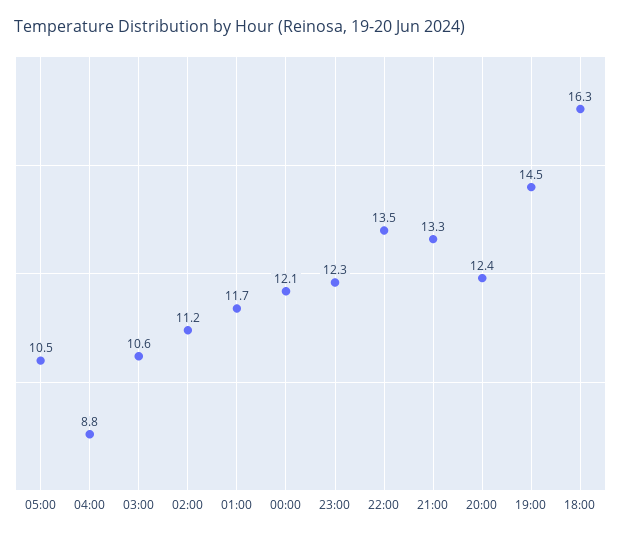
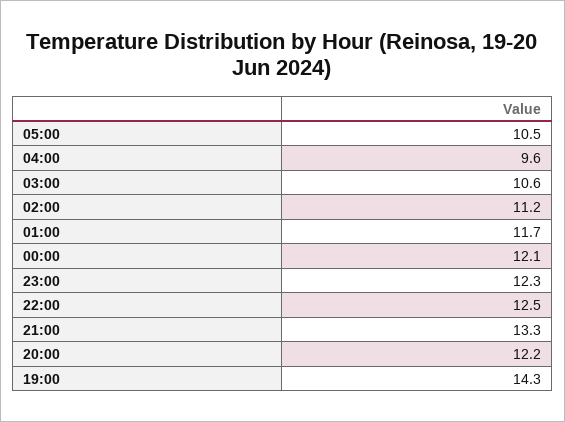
  {
    "05:00": 10.5,
-   "04:00": 8.8,
+   "04:00": 9.6,
    "03:00": 10.6,
    "02:00": 11.2,
    "01:00": 11.7,
    "00:00": 12.1,
    "23:00": 12.3,
-   "22:00": 13.5,
+   "22:00": 12.5,
    "21:00": 13.3,
-   "20:00": 12.4,
+   "20:00": 12.2,
-   "19:00": 14.5,
+   "19:00": 14.3
-   "18:00": 16.3
  }

